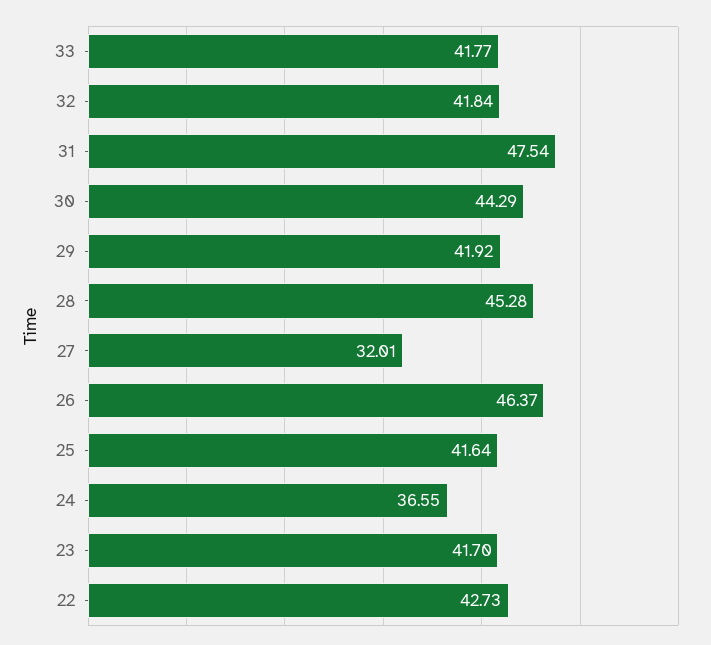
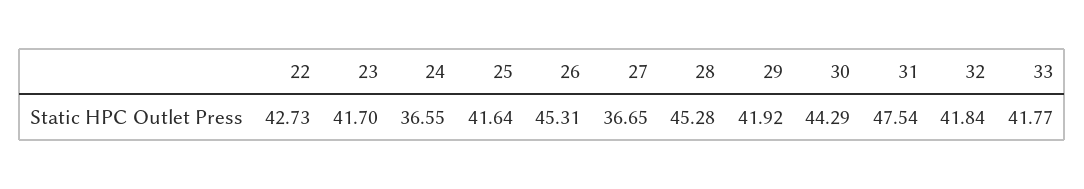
  {
    "33": 41.77,
    "32": 41.84,
    "31": 47.54,
    "30": 44.29,
    "29": 41.92,
    "28": 45.28,
-   "27": 32.01,
+   "27": 36.65,
-   "26": 46.37,
+   "26": 45.31,
    "25": 41.64,
    "24": 36.55,
    "23": 41.7,
    "22": 42.73
  }

